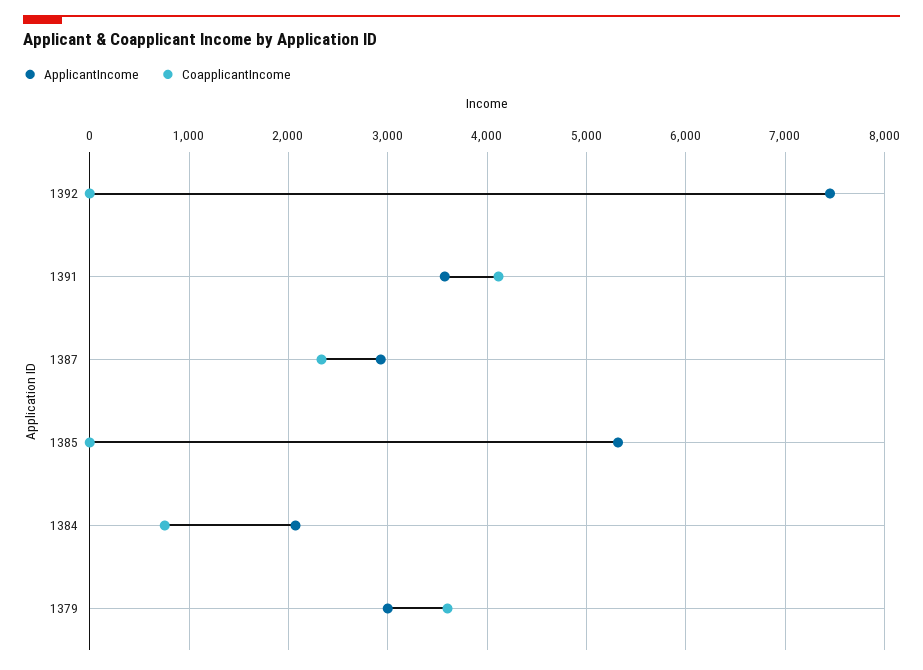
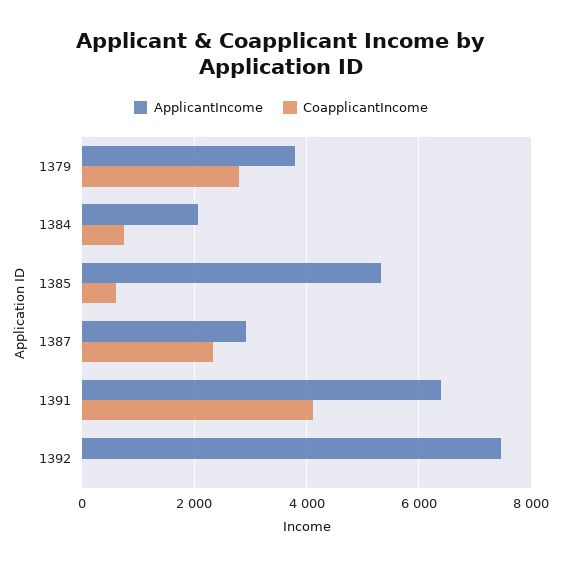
  {
    "ApplicantIncome": {
      "1392": 7500,
-     "1391": 3600,
+     "1391": 6400,
      "1387": 2900,
      "1385": 5300,
      "1384": 2100,
-     "1379": 3000
+     "1379": 3800
    },
    "CoapplicantIncome": {
      "1392": 0,
      "1391": 4100,
      "1387": 2300,
-     "1385": 0,
+     "1385": 600,
      "1384": 800,
-     "1379": 3600
+     "1379": 2800
    }
  }

